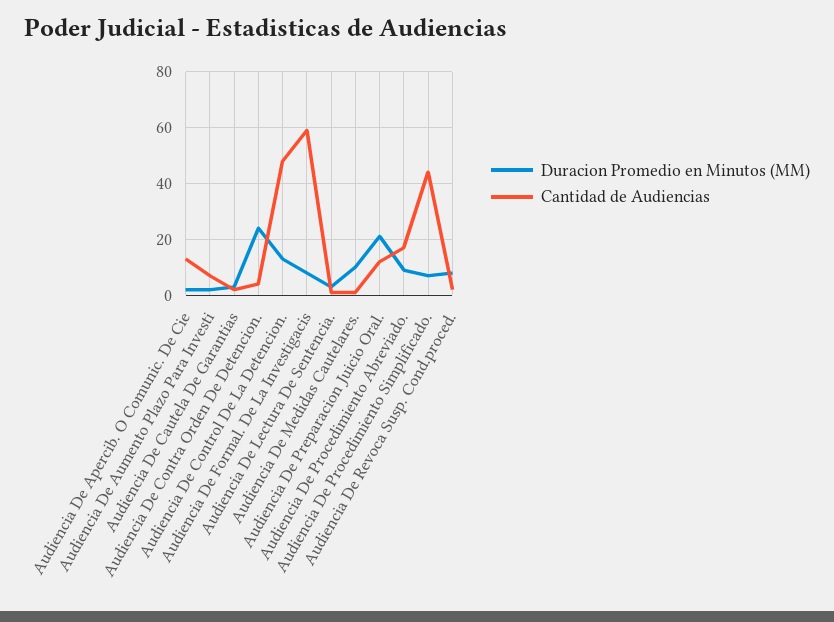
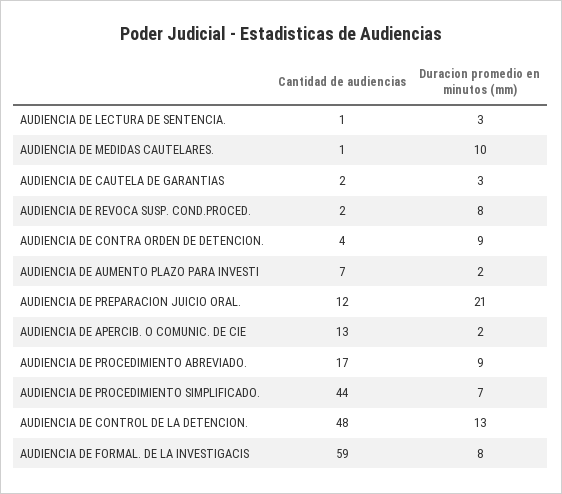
  {
    "Duracion Promedio en Minutos (MM)": {
      "Audiencia De Apercib. O Comunic. De Cie": 2,
      "Audiencia De Aumento Plazo Para Investi": 2,
      "Audiencia De Cautela De Garantias": 3,
-     "Audiencia De Contra Orden De Detencion.": 25,
+     "Audiencia De Contra Orden De Detencion.": 9,
      "Audiencia De Control De La Detencion.": 13,
      "Audiencia De Formal. De La Investigacis": 8,
      "Audiencia De Lectura De Sentencia.": 3,
      "Audiencia De Medidas Cautelares.": 10,
      "Audiencia De Preparacion Juicio Oral.": 21,
      "Audiencia De Procedimiento Abreviado.": 9,
      "Audiencia De Procedimiento Simplificado.": 7,
      "Audiencia De Revoca Susp. Cond.proced.": 8
    },
    "Cantidad de Audiencias": {
      "Audiencia De Apercib. O Comunic. De Cie": 13,
      "Audiencia De Aumento Plazo Para Investi": 7,
      "Audiencia De Cautela De Garantias": 2,
      "Audiencia De Contra Orden De Detencion.": 4,
      "Audiencia De Control De La Detencion.": 48,
      "Audiencia De Formal. De La Investigacis": 59,
      "Audiencia De Lectura De Sentencia.": 1,
      "Audiencia De Medidas Cautelares.": 1,
      "Audiencia De Preparacion Juicio Oral.": 12,
      "Audiencia De Procedimiento Abreviado.": 17,
      "Audiencia De Procedimiento Simplificado.": 44,
      "Audiencia De Revoca Susp. Cond.proced.": 2
    }
  }

